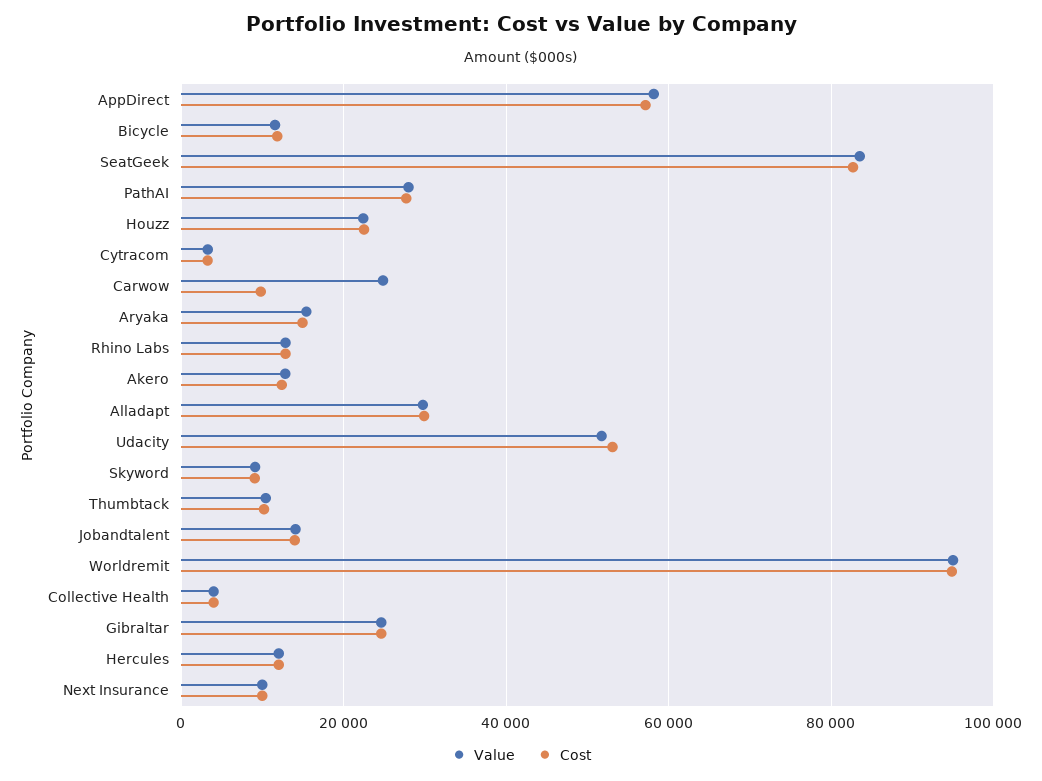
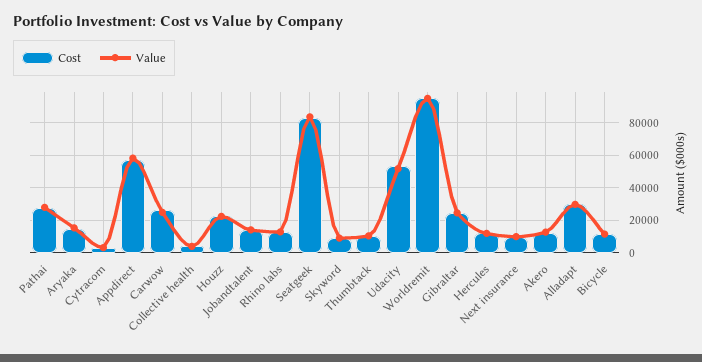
  {
    "Value": {
      "AppDirect": 58000,
      "Bicycle": 12000,
      "SeatGeek": 84000,
      "PathAI": 28000,
      "Houzz": 22000,
      "Cytracom": 4000,
      "Carwow": 24000,
      "Aryaka": 16000,
      "Rhino Labs": 12000,
      "Akero": 12000,
      "Alladapt": 30000,
      "Udacity": 52000,
      "Skyword": 10000,
      "Thumbtack": 10000,
      "Jobandtalent": 14000,
      "Worldremit": 96000,
      "Collective Health": 4000,
      "Gibraltar": 24000,
      "Hercules": 12000,
      "Next Insurance": 10000
    },
    "Cost": {
      "AppDirect": 58000,
      "Bicycle": 12000,
      "SeatGeek": 82000,
      "PathAI": 28000,
      "Houzz": 22000,
      "Cytracom": 4000,
-     "Carwow": 10000,
+     "Carwow": 25000,
      "Aryaka": 14000,
      "Rhino Labs": 12000,
      "Akero": 12000,
      "Alladapt": 30000,
      "Udacity": 54000,
      "Skyword": 10000,
      "Thumbtack": 10000,
      "Jobandtalent": 14000,
      "Worldremit": 94000,
      "Collective Health": 4000,
      "Gibraltar": 24000,
      "Hercules": 12000,
      "Next Insurance": 10000
    }
  }

